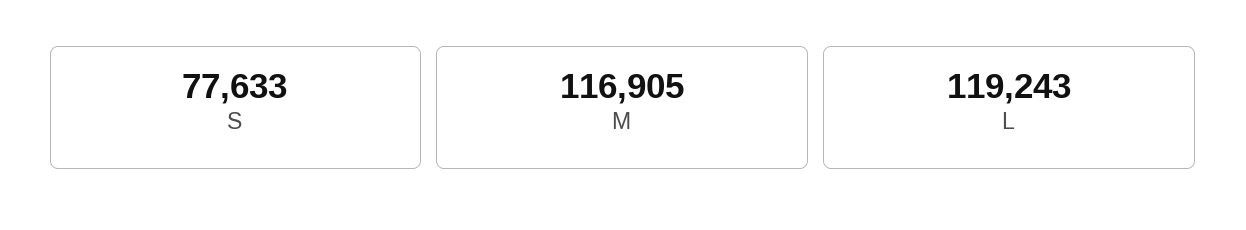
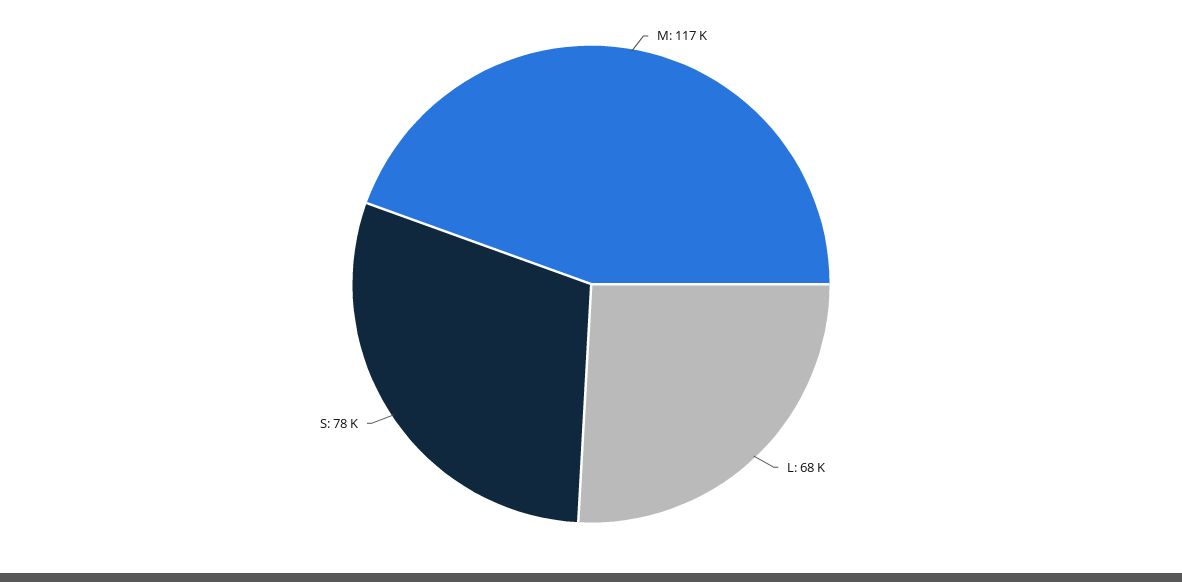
  {
    "S": 77633,
    "M": 116905,
-   "L": 119243
+   "L": 68000
  }

